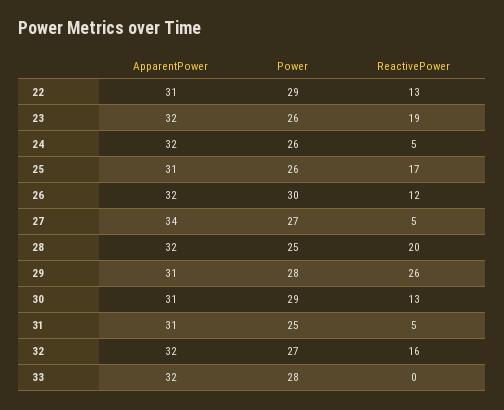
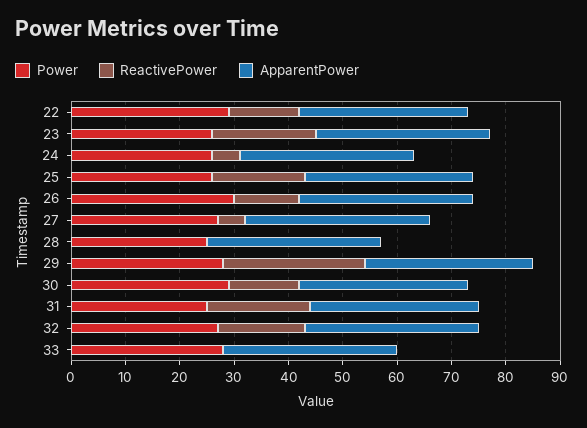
  {
    "ApparentPower": {
      "22": 31,
      "23": 32,
      "24": 32,
      "25": 31,
      "26": 32,
      "27": 34,
      "28": 32,
      "29": 31,
      "30": 31,
      "31": 31,
      "32": 32,
      "33": 32
    },
    "Power": {
      "22": 29,
      "23": 26,
      "24": 26,
      "25": 26,
      "26": 30,
      "27": 27,
      "28": 25,
      "29": 28,
      "30": 29,
      "31": 25,
      "32": 27,
      "33": 28
    },
    "ReactivePower": {
      "22": 13,
      "23": 19,
      "24": 5,
      "25": 17,
      "26": 12,
      "27": 5,
-     "28": 20,
+     "28": 0,
      "29": 26,
      "30": 13,
-     "31": 5,
+     "31": 20,
      "32": 16,
      "33": 0
    }
  }

